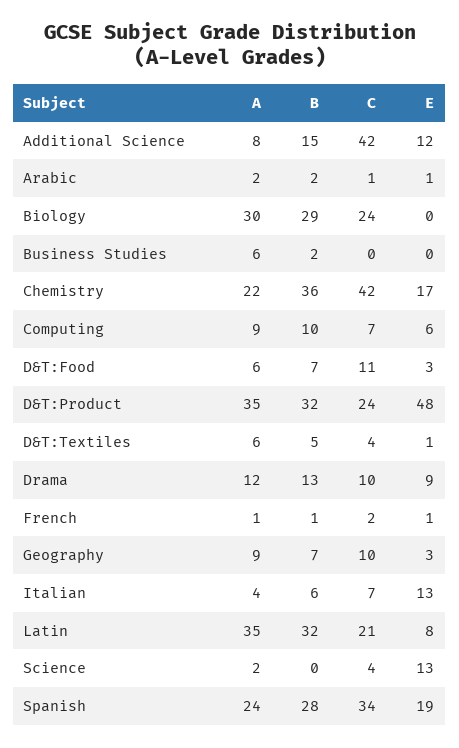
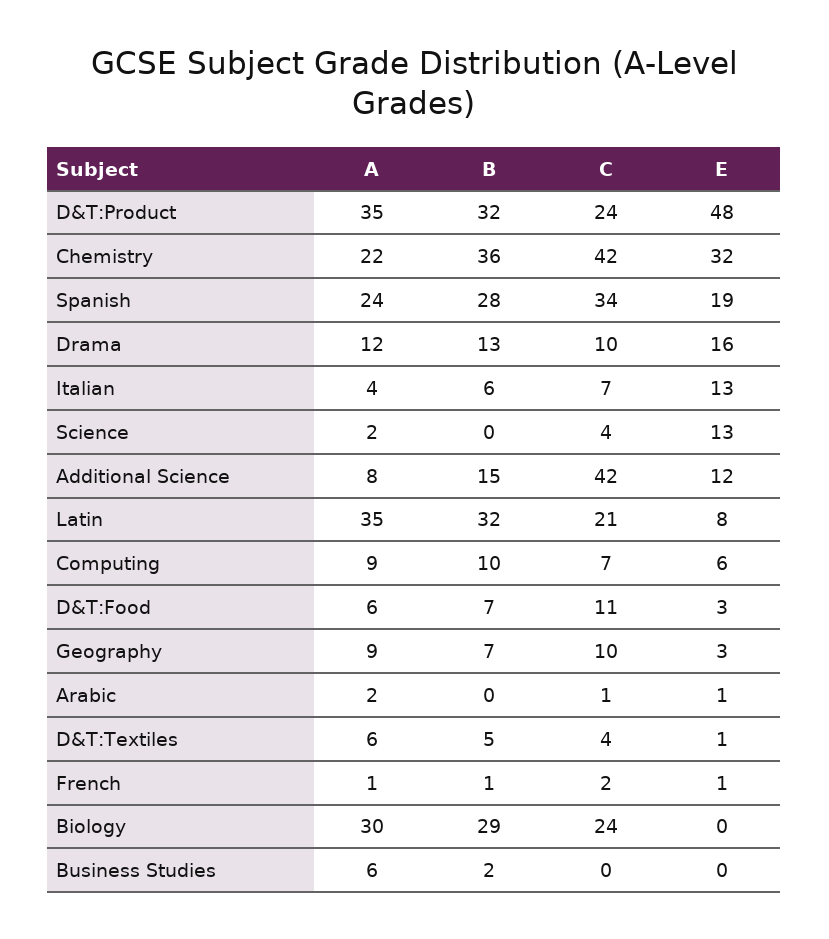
  {
    "A": {
      "Additional Science": 8,
      "Arabic": 2,
      "Biology": 30,
      "Business Studies": 6,
      "Chemistry": 22,
      "Computing": 9,
      "D&T:Food": 6,
      "D&T:Product": 35,
      "D&T:Textiles": 6,
      "Drama": 12,
      "French": 1,
      "Geography": 9,
      "Italian": 4,
      "Latin": 35,
      "Science": 2,
      "Spanish": 24
    },
    "B": {
      "Additional Science": 15,
-     "Arabic": 2,
+     "Arabic": 0,
      "Biology": 29,
      "Business Studies": 2,
      "Chemistry": 36,
      "Computing": 10,
      "D&T:Food": 7,
      "D&T:Product": 32,
      "D&T:Textiles": 5,
      "Drama": 13,
      "French": 1,
      "Geography": 7,
      "Italian": 6,
      "Latin": 32,
      "Science": 0,
      "Spanish": 28
    },
    "C": {
      "Additional Science": 42,
      "Arabic": 1,
      "Biology": 24,
      "Business Studies": 0,
      "Chemistry": 42,
      "Computing": 7,
      "D&T:Food": 11,
      "D&T:Product": 24,
      "D&T:Textiles": 4,
      "Drama": 10,
      "French": 2,
      "Geography": 10,
      "Italian": 7,
      "Latin": 21,
      "Science": 4,
      "Spanish": 34
    },
    "E": {
      "Additional Science": 12,
      "Arabic": 1,
      "Biology": 0,
      "Business Studies": 0,
-     "Chemistry": 17,
+     "Chemistry": 32,
      "Computing": 6,
      "D&T:Food": 3,
      "D&T:Product": 48,
      "D&T:Textiles": 1,
-     "Drama": 9,
+     "Drama": 16,
      "French": 1,
      "Geography": 3,
      "Italian": 13,
      "Latin": 8,
      "Science": 13,
      "Spanish": 19
    }
  }

